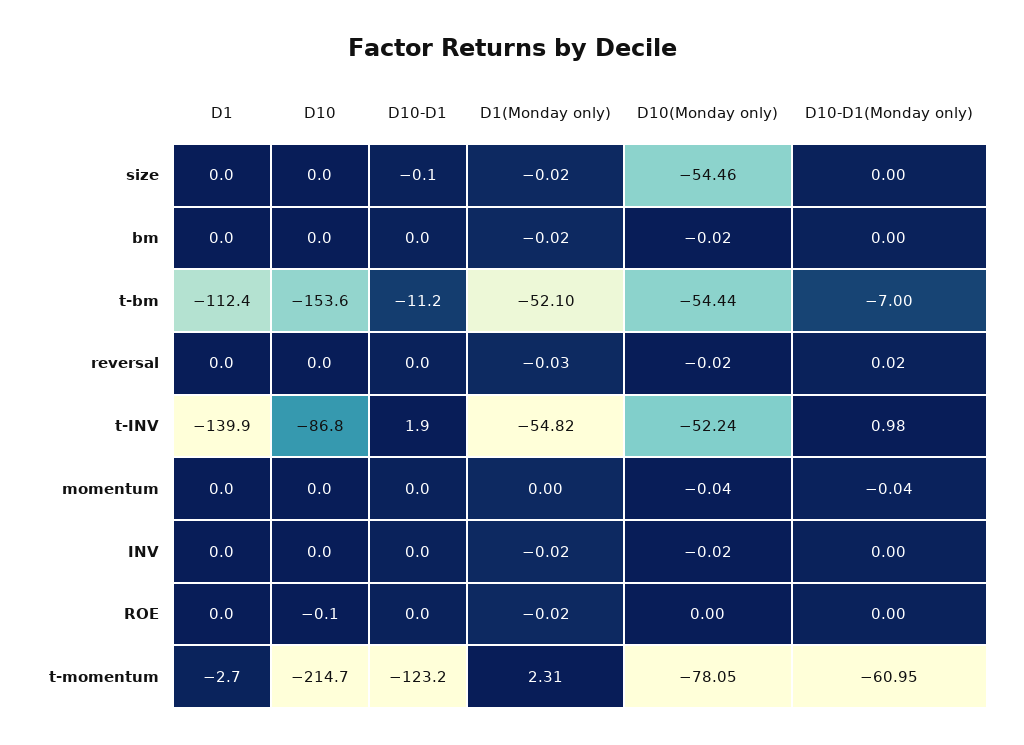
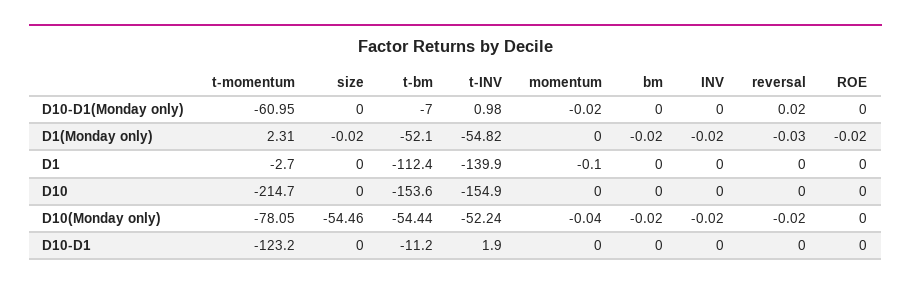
  {
    "D1": {
      "size": 0,
      "bm": 0,
      "t-bm": -112.4,
      "reversal": 0,
      "t-INV": -139.9,
-     "momentum": 0,
+     "momentum": -0.1,
      "INV": 0,
      "ROE": 0,
      "t-momentum": -2.7
    },
    "D10": {
      "size": 0,
      "bm": 0,
      "t-bm": -153.6,
      "reversal": 0,
-     "t-INV": -86.8,
+     "t-INV": -154.9,
      "momentum": 0,
      "INV": 0,
-     "ROE": -0.1,
+     "ROE": 0,
      "t-momentum": -214.7
    },
    "D10-D1": {
-     "size": -0.1,
+     "size": 0,
      "bm": 0,
      "t-bm": -11.2,
      "reversal": 0,
      "t-INV": 1.9,
      "momentum": 0,
      "INV": 0,
      "ROE": 0,
      "t-momentum": -123.2
    },
    "D1(Monday only)": {
      "size": -0.02,
      "bm": -0.02,
      "t-bm": -52.1,
      "reversal": -0.03,
      "t-INV": -54.82,
      "momentum": 0,
      "INV": -0.02,
      "ROE": -0.02,
      "t-momentum": 2.31
    },
    "D10(Monday only)": {
      "size": -54.46,
      "bm": -0.02,
      "t-bm": -54.44,
      "reversal": -0.02,
      "t-INV": -52.24,
      "momentum": -0.04,
      "INV": -0.02,
      "ROE": 0,
      "t-momentum": -78.05
    },
    "D10-D1(Monday only)": {
      "size": 0,
      "bm": 0,
      "t-bm": -7,
      "reversal": 0.02,
      "t-INV": 0.98,
-     "momentum": -0.04,
+     "momentum": -0.02,
      "INV": 0,
      "ROE": 0,
      "t-momentum": -60.95
    }
  }

